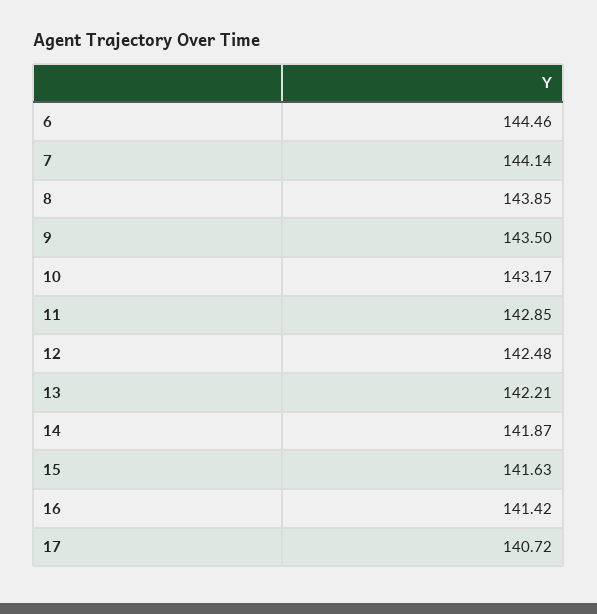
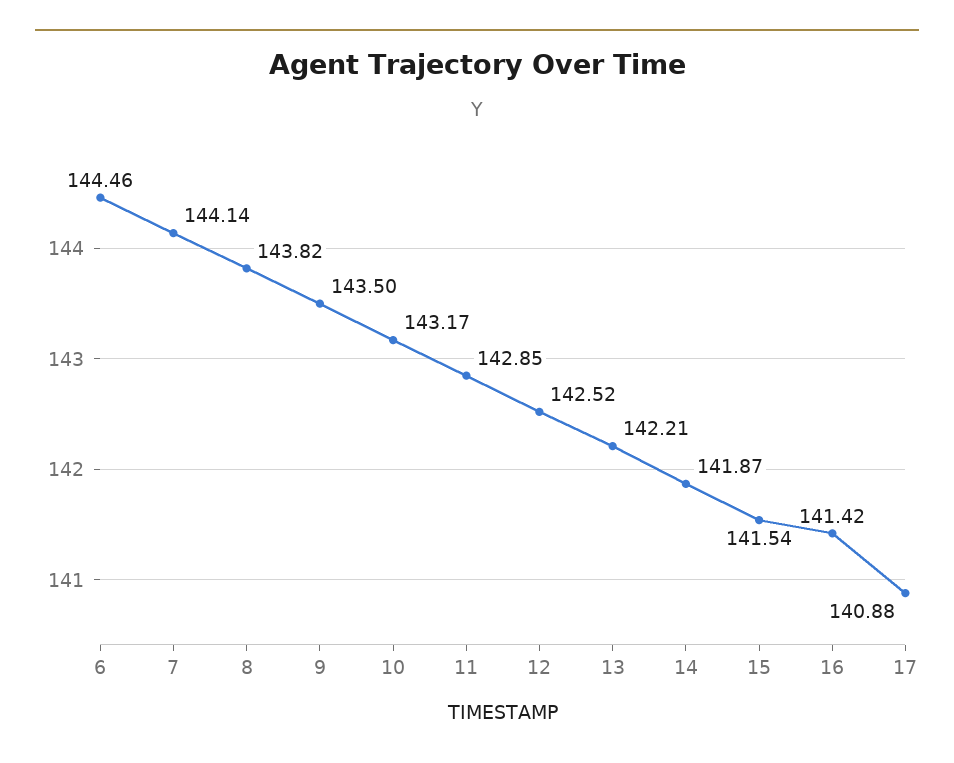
  {
    "6": 144.46,
    "7": 144.14,
-   "8": 143.85,
+   "8": 143.82,
    "9": 143.5,
    "10": 143.17,
    "11": 142.85,
-   "12": 142.48,
+   "12": 142.52,
    "13": 142.21,
    "14": 141.87,
-   "15": 141.63,
+   "15": 141.54,
    "16": 141.42,
-   "17": 140.72
+   "17": 140.88
  }

